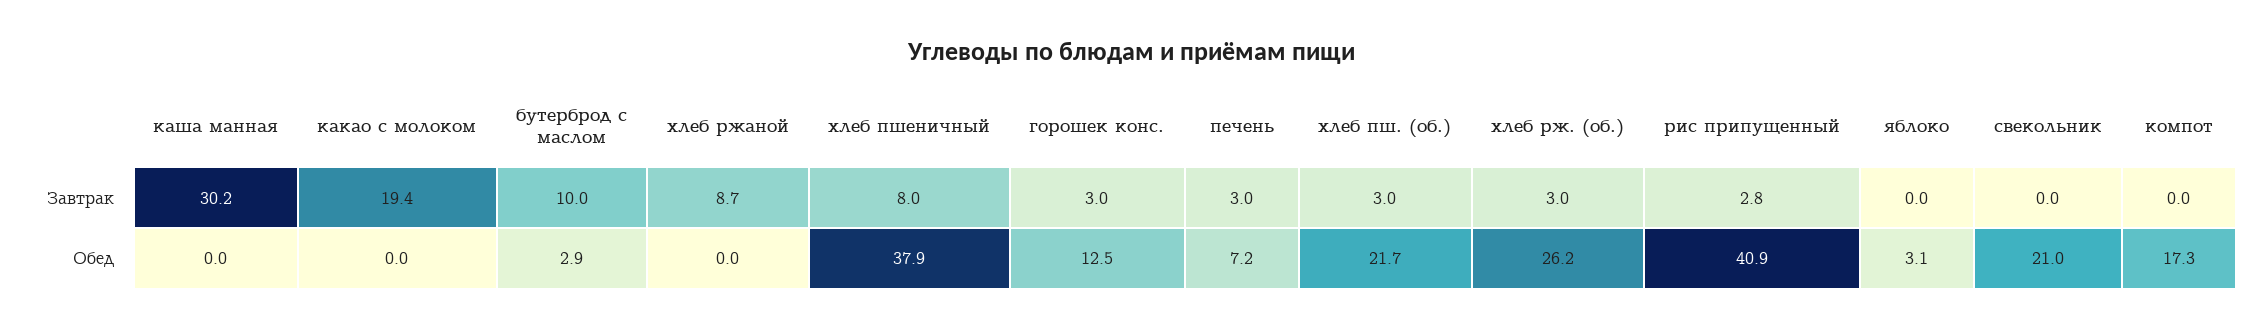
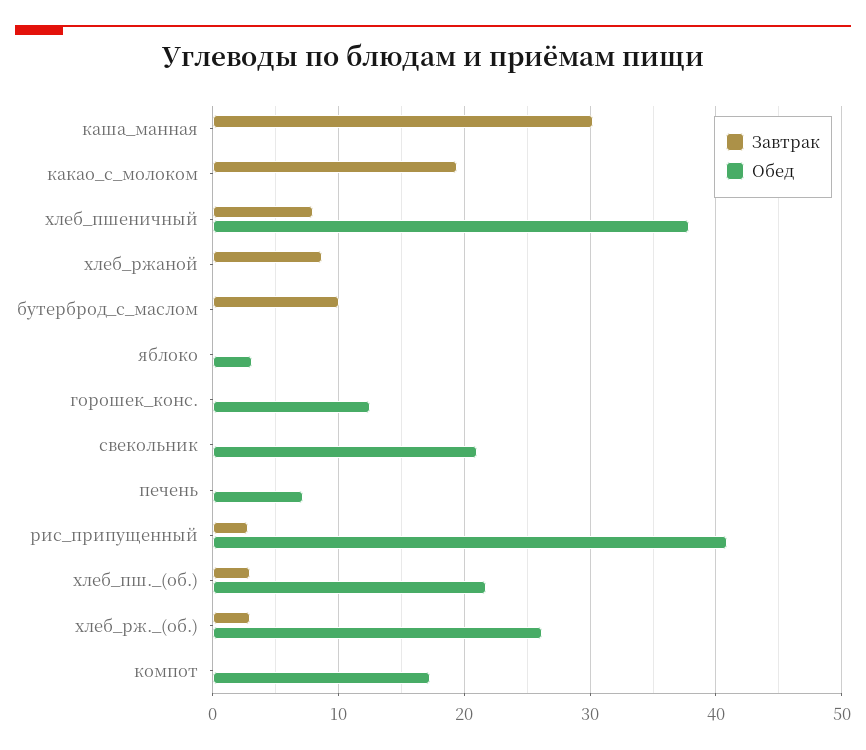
  {
    "Завтрак": {
      "каша манная": 30.2,
      "какао с молоком": 19.4,
      "бутерброд с маслом": 10,
      "хлеб ржаной": 8.7,
      "хлеб пшеничный": 8,
-     "горошек конс.": 3,
+     "горошек конс.": 0,
-     "печень": 3,
+     "печень": 0,
      "хлеб пш. (об.)": 3,
      "хлеб рж. (об.)": 3,
      "рис припущенный": 2.8,
      "яблоко": 0,
      "свекольник": 0,
      "компот": 0
    },
    "Обед": {
      "каша манная": 0,
      "какао с молоком": 0,
-     "бутерброд с маслом": 2.9,
+     "бутерброд с маслом": 0,
      "хлеб ржаной": 0,
      "хлеб пшеничный": 37.9,
      "горошек конс.": 12.5,
      "печень": 7.2,
      "хлеб пш. (об.)": 21.7,
      "хлеб рж. (об.)": 26.2,
      "рис припущенный": 40.9,
      "яблоко": 3.1,
      "свекольник": 21,
      "компот": 17.3
    }
  }

